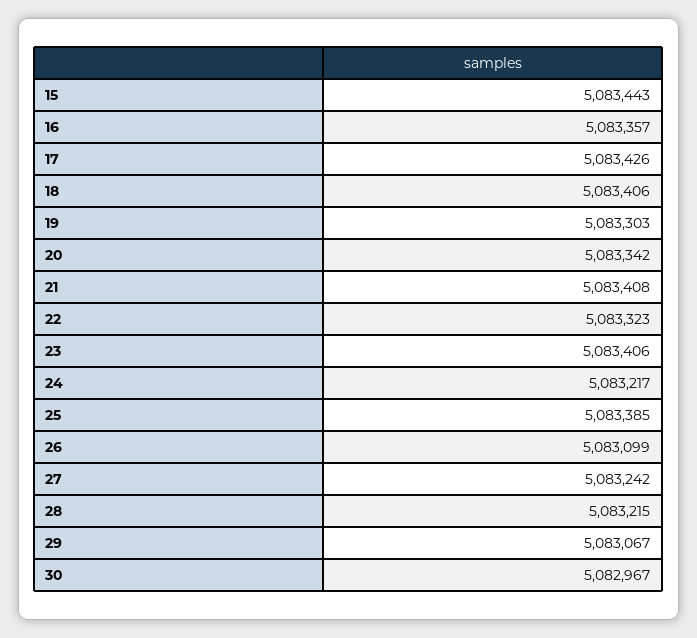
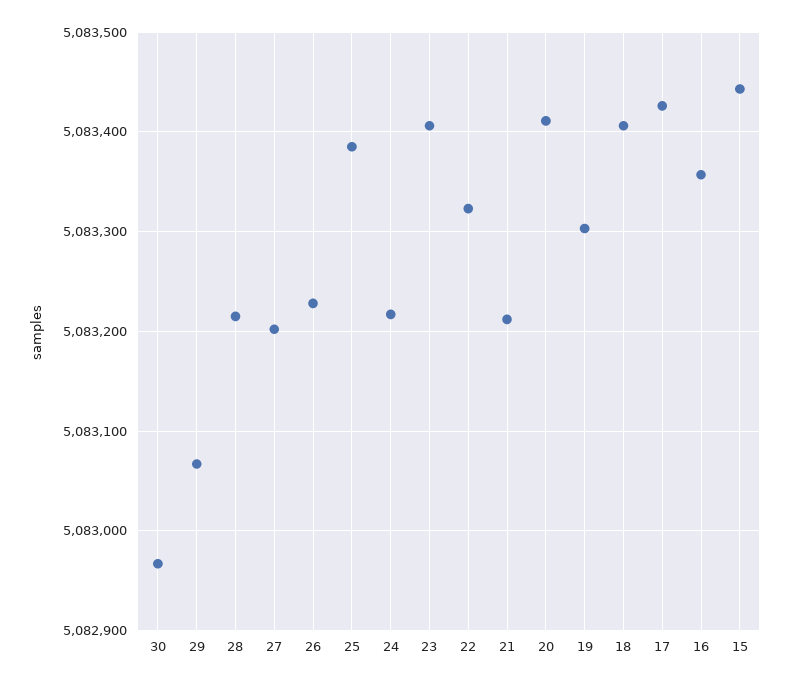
  {
    "15": 5083443,
    "16": 5083357,
    "17": 5083426,
    "18": 5083406,
    "19": 5083303,
-   "20": 5083342,
+   "20": 5083410,
-   "21": 5083408,
+   "21": 5083210,
    "22": 5083323,
    "23": 5083406,
    "24": 5083217,
    "25": 5083385,
-   "26": 5083099,
+   "26": 5083230,
-   "27": 5083242,
+   "27": 5083200,
    "28": 5083215,
    "29": 5083067,
    "30": 5082967
  }

